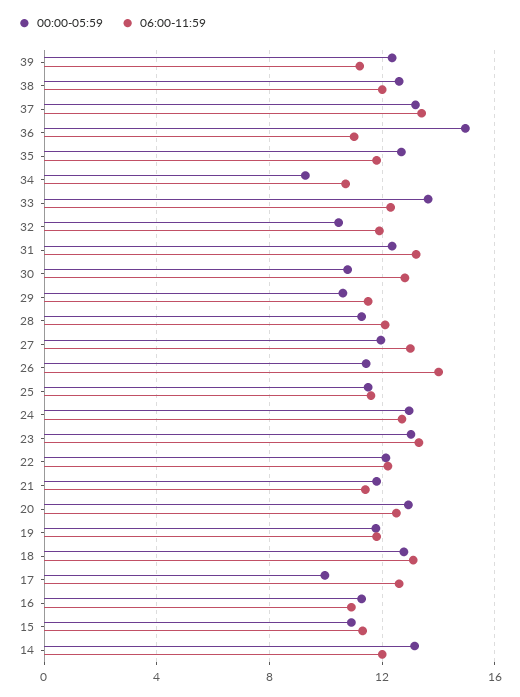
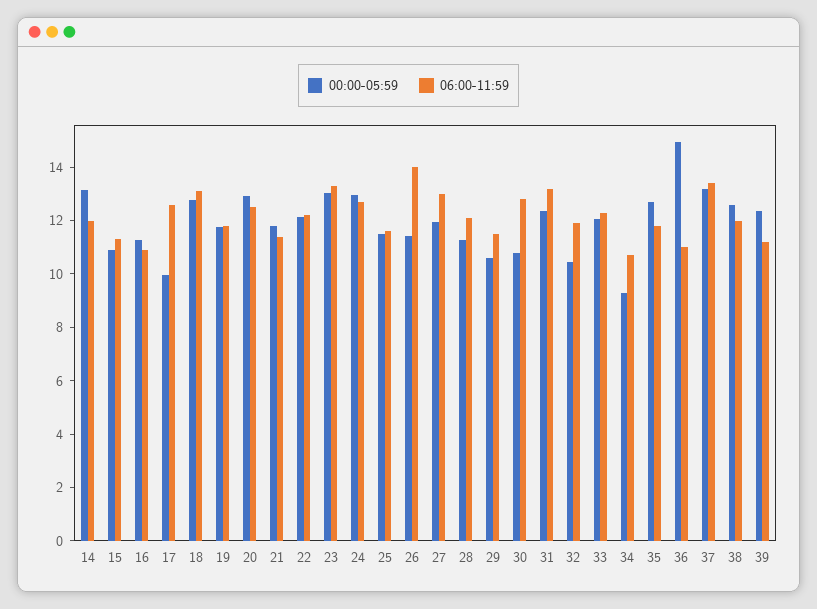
  {
    "00:00-05:59": {
      "39": 12.5,
      "38": 12.5,
      "37": 13,
      "36": 15,
      "35": 12.5,
      "34": 9.5,
-     "33": 13.5,
+     "33": 12,
      "32": 10.5,
      "31": 12.5,
      "30": 11,
      "29": 10.5,
      "28": 11.5,
      "27": 12,
      "26": 11.5,
      "25": 11.5,
      "24": 13,
      "23": 13,
      "22": 12,
      "21": 12,
      "20": 13,
      "19": 12,
      "18": 13,
      "17": 10,
      "16": 11.5,
      "15": 11,
      "14": 13
    },
    "06:00-11:59": {
      "39": 11,
      "38": 12,
      "37": 13.5,
      "36": 11,
      "35": 12,
      "34": 10.5,
      "33": 12.5,
      "32": 12,
      "31": 13,
      "30": 13,
      "29": 11.5,
      "28": 12,
      "27": 13,
      "26": 14,
      "25": 11.5,
      "24": 12.5,
      "23": 13.5,
      "22": 12,
      "21": 11.5,
      "20": 12.5,
      "19": 12,
      "18": 13,
      "17": 12.5,
      "16": 11,
      "15": 11.5,
      "14": 12
    }
  }

